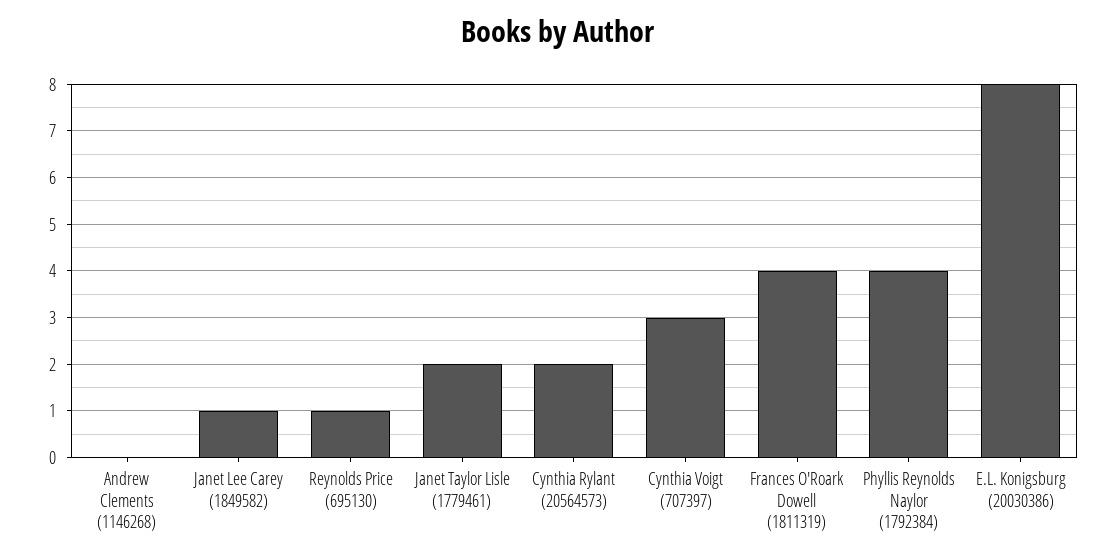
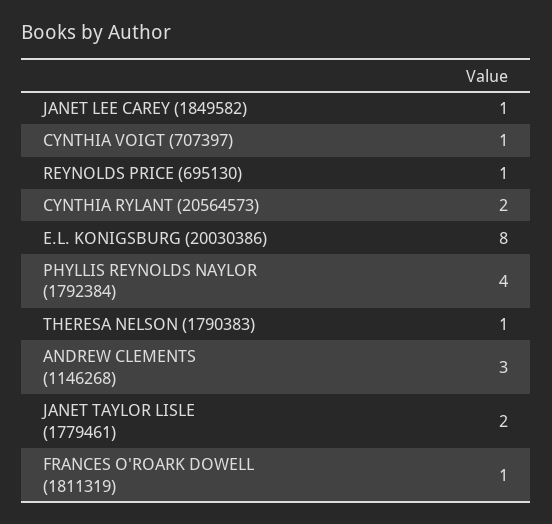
  {
-   "Andrew Clements (1146268)": 0,
+   "Andrew Clements (1146268)": 3,
    "Janet Lee Carey (1849582)": 1,
    "Reynolds Price (695130)": 1,
    "Janet Taylor Lisle (1779461)": 2,
    "Cynthia Rylant (20564573)": 2,
-   "Cynthia Voigt (707397)": 3,
+   "Cynthia Voigt (707397)": 1,
-   "Frances O'Roark Dowell (1811319)": 4,
+   "Frances O'Roark Dowell (1811319)": 1,
    "Phyllis Reynolds Naylor (1792384)": 4,
-   "E.L. Konigsburg (20030386)": 8
+   "E.L. Konigsburg (20030386)": 8,
+   "THERESA NELSON (1790383)": 1
  }

